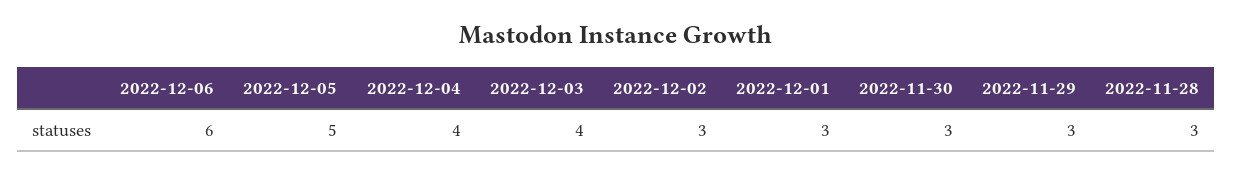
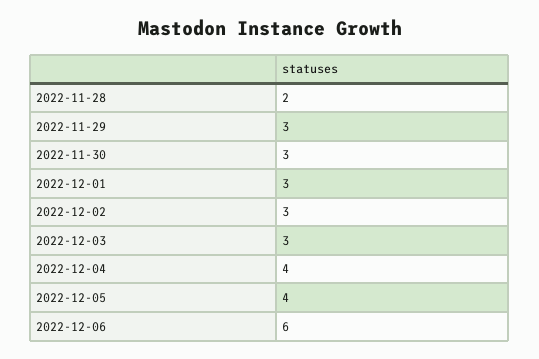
  {
    "2022-12-06": 6,
-   "2022-12-05": 5,
+   "2022-12-05": 4,
    "2022-12-04": 4,
-   "2022-12-03": 4,
+   "2022-12-03": 3,
    "2022-12-02": 3,
    "2022-12-01": 3,
    "2022-11-30": 3,
    "2022-11-29": 3,
-   "2022-11-28": 3
+   "2022-11-28": 2
  }

